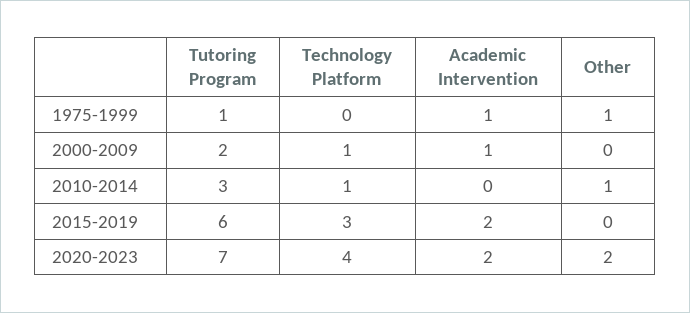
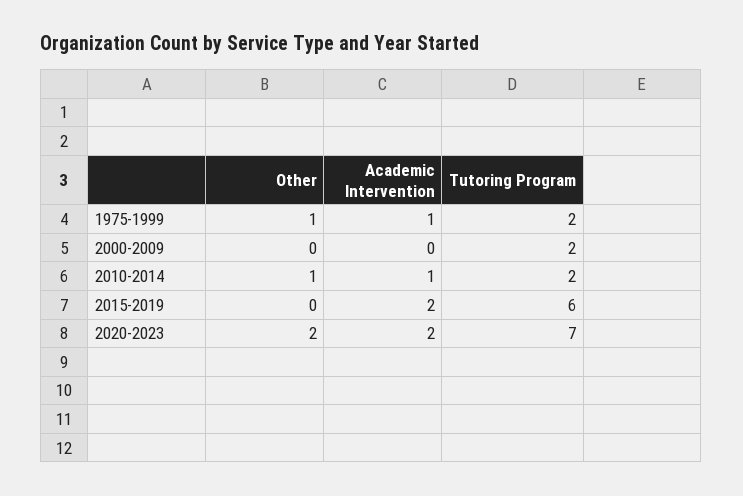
  {
    "Tutoring Program": {
-     "1975-1999": 1,
+     "1975-1999": 2,
      "2000-2009": 2,
-     "2010-2014": 3,
+     "2010-2014": 2,
      "2015-2019": 6,
      "2020-2023": 7
    },
-   "Technology Platform": {
-     "1975-1999": 0,
-     "2000-2009": 1,
-     "2010-2014": 1,
-     "2015-2019": 3,
-     "2020-2023": 4
-   },
    "Academic Intervention": {
      "1975-1999": 1,
-     "2000-2009": 1,
+     "2000-2009": 0,
-     "2010-2014": 0,
+     "2010-2014": 1,
      "2015-2019": 2,
      "2020-2023": 2
    },
    "Other": {
      "1975-1999": 1,
      "2000-2009": 0,
      "2010-2014": 1,
      "2015-2019": 0,
      "2020-2023": 2
    }
  }

